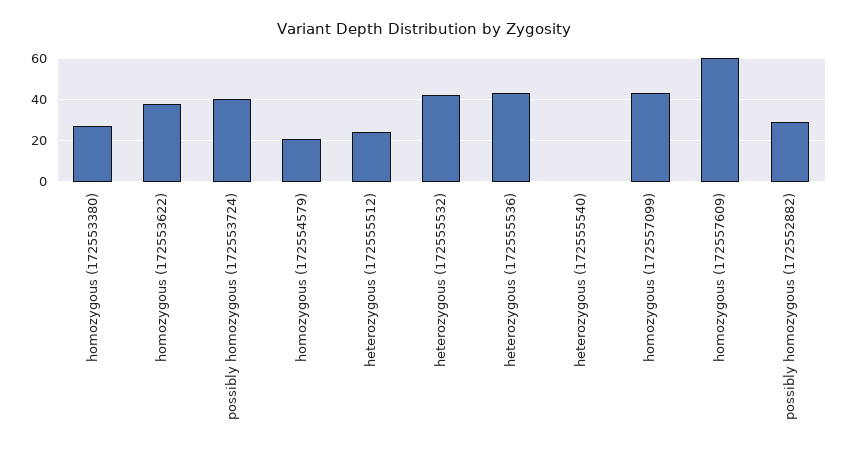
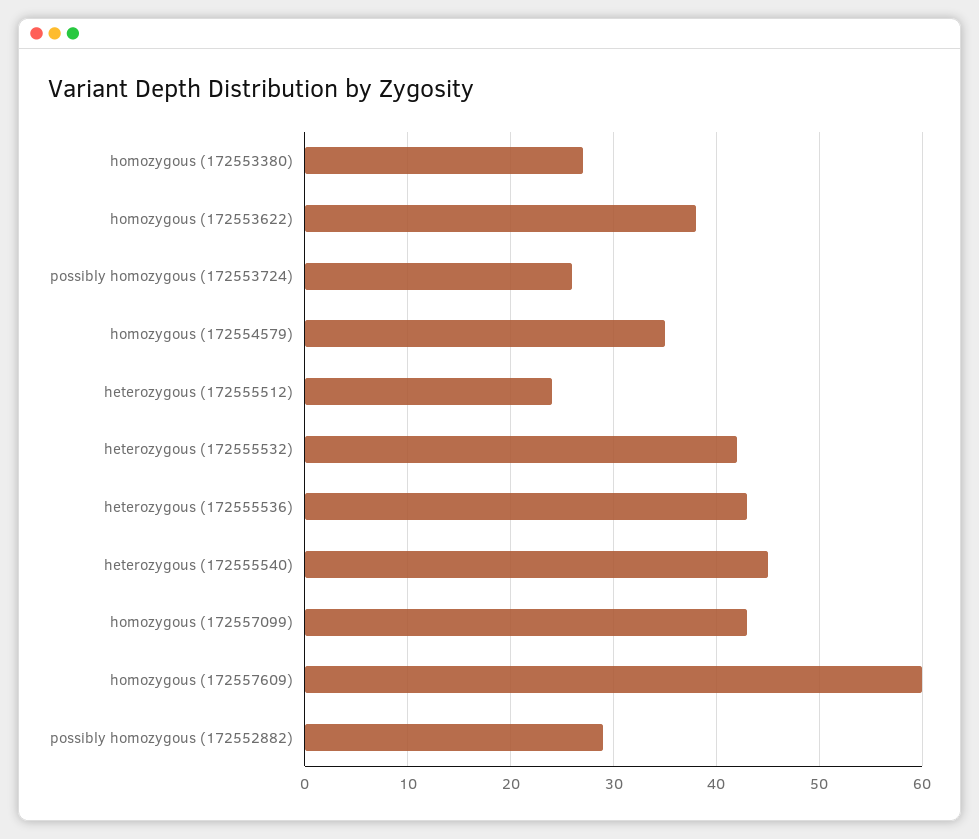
  {
    "homozygous (172553380)": 27,
    "homozygous (172553622)": 38,
-   "possibly homozygous (172553724)": 40,
+   "possibly homozygous (172553724)": 26,
-   "homozygous (172554579)": 20,
+   "homozygous (172554579)": 35,
    "heterozygous (172555512)": 24,
    "heterozygous (172555532)": 42,
    "heterozygous (172555536)": 43,
-   "heterozygous (172555540)": 0,
+   "heterozygous (172555540)": 45,
    "homozygous (172557099)": 43,
    "homozygous (172557609)": 60,
    "possibly homozygous (172552882)": 29
  }

